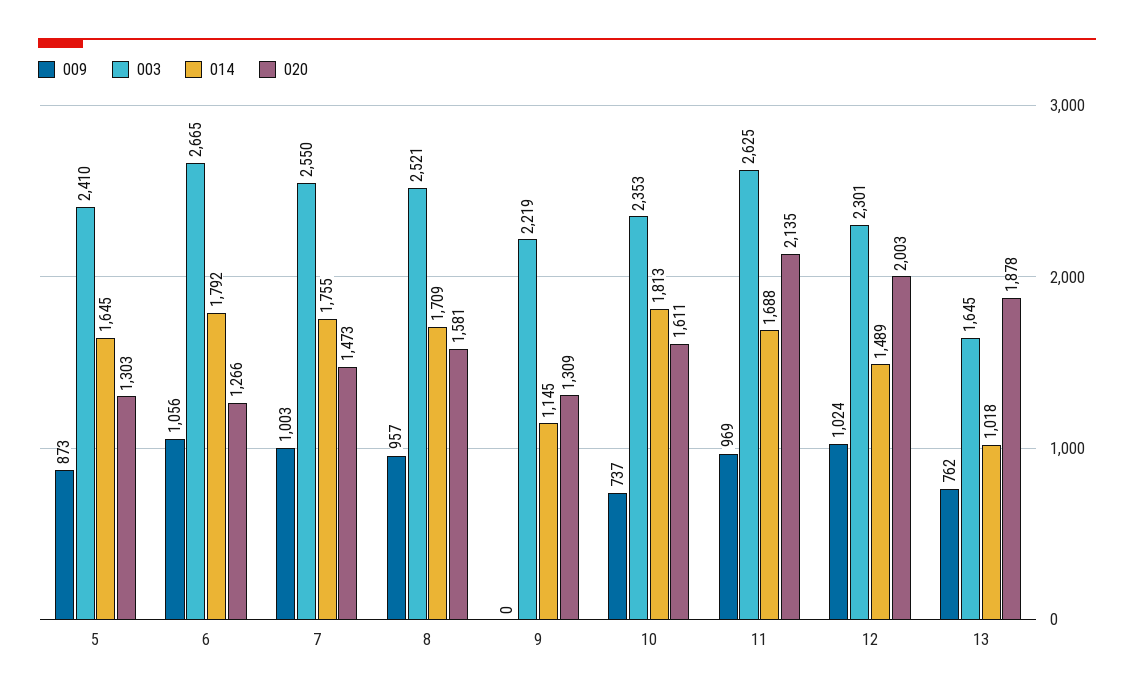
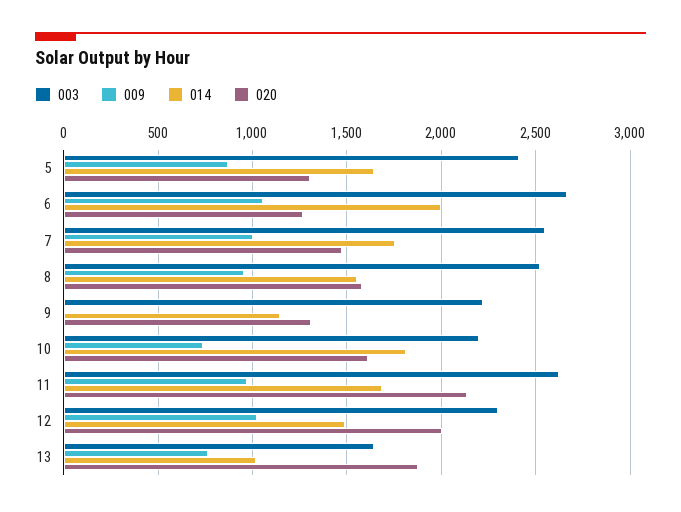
  {
    "009": {
      "5": 873,
      "6": 1056,
      "7": 1003,
      "8": 957,
      "9": 0,
      "10": 737,
      "11": 969,
      "12": 1024,
      "13": 762
    },
    "003": {
      "5": 2410,
      "6": 2665,
      "7": 2550,
      "8": 2521,
      "9": 2219,
-     "10": 2353,
+     "10": 2200,
      "11": 2625,
      "12": 2301,
      "13": 1645
    },
    "014": {
      "5": 1645,
-     "6": 1792,
+     "6": 2000,
      "7": 1755,
-     "8": 1709,
+     "8": 1550,
      "9": 1145,
      "10": 1813,
      "11": 1688,
      "12": 1489,
      "13": 1018
    },
    "020": {
      "5": 1303,
      "6": 1266,
      "7": 1473,
      "8": 1581,
      "9": 1309,
      "10": 1611,
      "11": 2135,
      "12": 2003,
      "13": 1878
    }
  }

